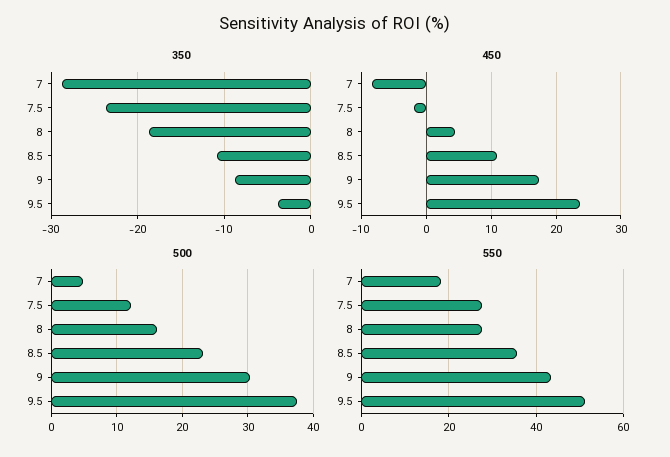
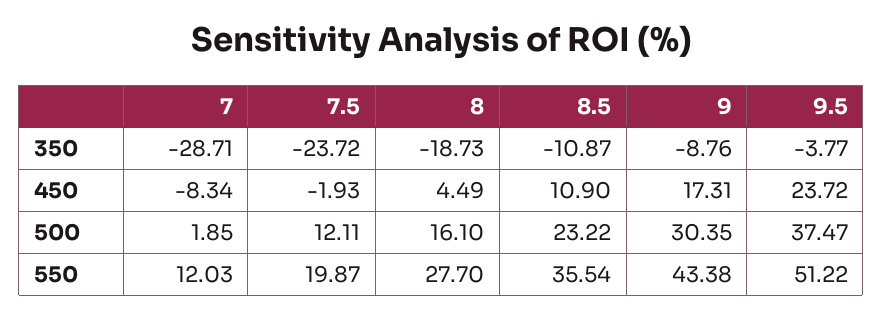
  {
    "350": {
      "7": -28.71,
      "7.5": -23.72,
      "8": -18.73,
      "8.5": -10.87,
      "9": -8.76,
      "9.5": -3.77
    },
    "450": {
      "7": -8.34,
      "7.5": -1.93,
      "8": 4.49,
      "8.5": 10.9,
      "9": 17.31,
      "9.5": 23.72
    },
    "500": {
-     "7": 5,
+     "7": 1.85,
      "7.5": 12.11,
      "8": 16.1,
      "8.5": 23.22,
      "9": 30.35,
      "9.5": 37.47
    },
    "550": {
-     "7": 18,
+     "7": 12.03,
-     "7.5": 28,
+     "7.5": 19.87,
      "8": 27.7,
      "8.5": 35.54,
      "9": 43.38,
      "9.5": 51.22
    }
  }

